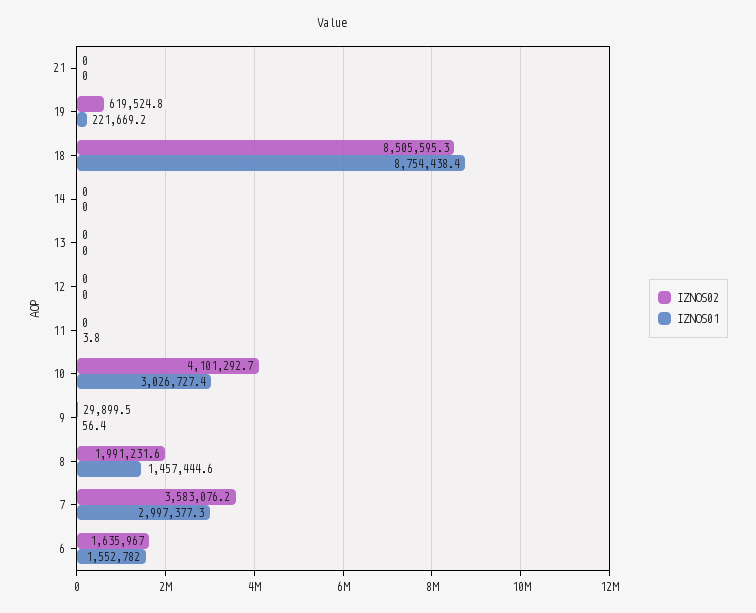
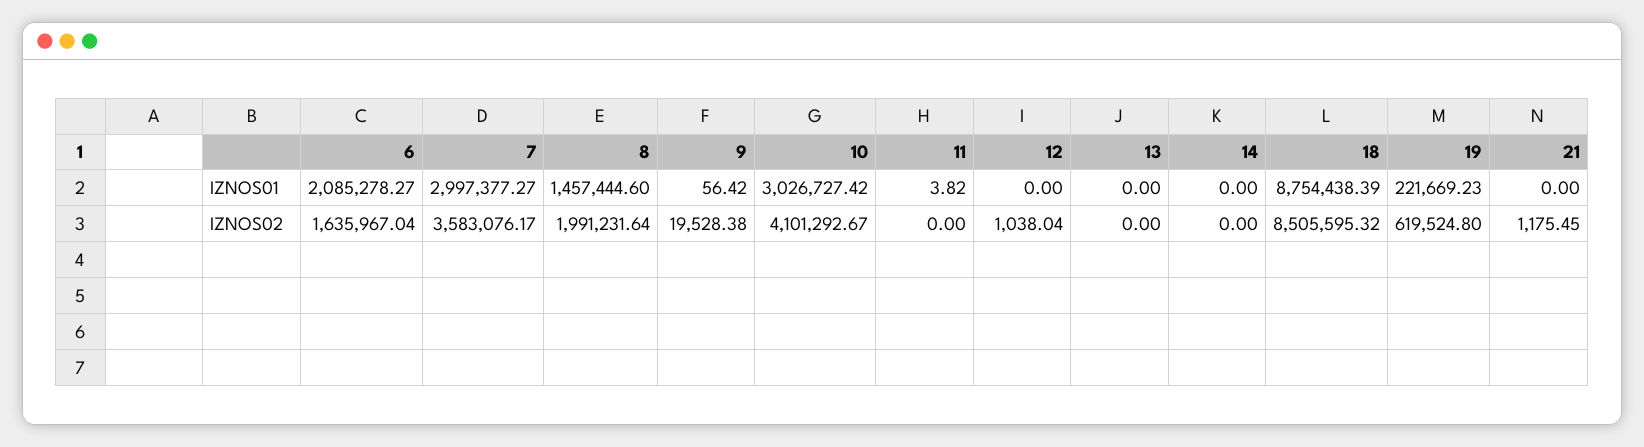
  {
    "IZNOS02": {
-     "21": 0,
+     "21": 1175.45,
      "19": 619524.8,
      "18": 8505595.32,
      "14": 0,
      "13": 0,
-     "12": 0,
+     "12": 1038.04,
      "11": 0,
      "10": 4101292.67,
-     "9": 29899.5,
+     "9": 19528.38,
      "8": 1991231.64,
      "7": 3583076.17,
      "6": 1635967.04
    },
    "IZNOS01": {
      "21": 0,
      "19": 221669.23,
      "18": 8754438.39,
      "14": 0,
      "13": 0,
      "12": 0,
      "11": 3.82,
      "10": 3026727.42,
      "9": 56.42,
      "8": 1457444.6,
      "7": 2997377.27,
-     "6": 1552782
+     "6": 2085278.27
    }
  }

